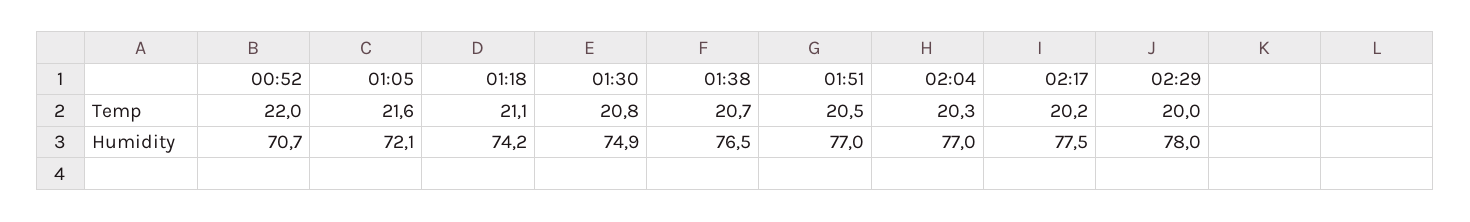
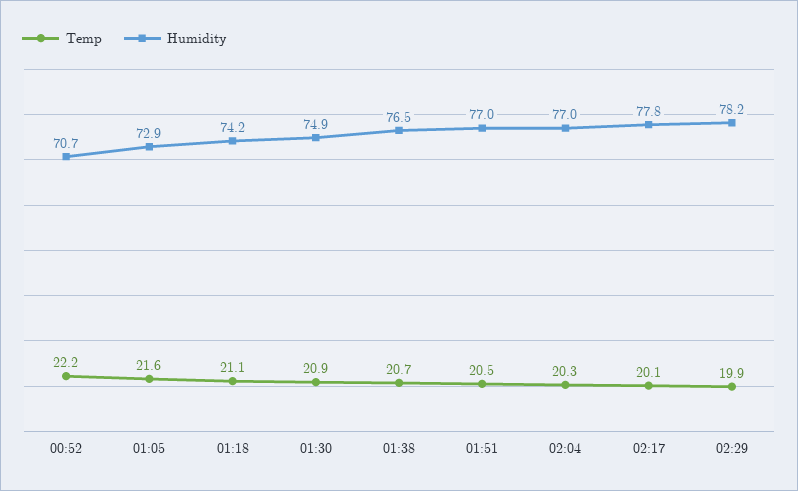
  {
    "Temp": {
-     "00:52": 22,
+     "00:52": 22.2,
      "01:05": 21.6,
      "01:18": 21.1,
-     "01:30": 20.8,
+     "01:30": 20.9,
      "01:38": 20.7,
      "01:51": 20.5,
      "02:04": 20.3,
-     "02:17": 20.2,
+     "02:17": 20.1,
-     "02:29": 20
+     "02:29": 19.9
    },
    "Humidity": {
      "00:52": 70.7,
-     "01:05": 72.1,
+     "01:05": 72.9,
      "01:18": 74.2,
      "01:30": 74.9,
      "01:38": 76.5,
      "01:51": 77,
      "02:04": 77,
-     "02:17": 77.5,
+     "02:17": 77.8,
-     "02:29": 78
+     "02:29": 78.2
    }
  }

